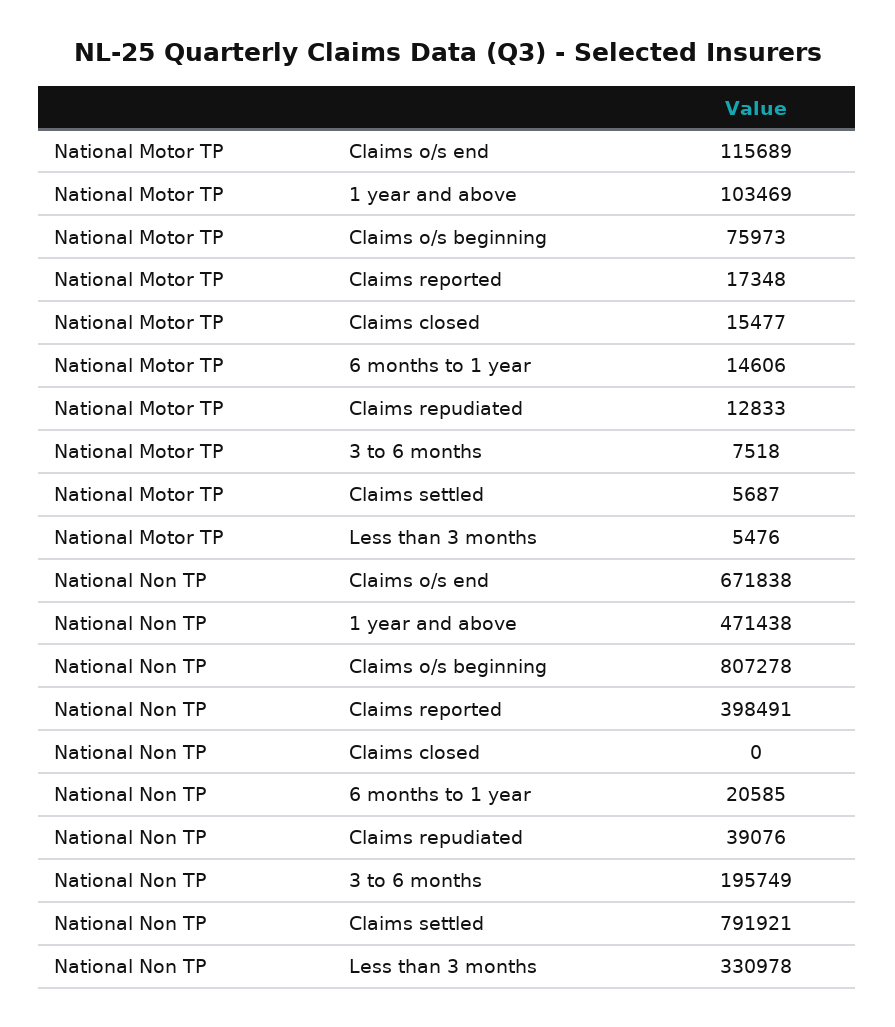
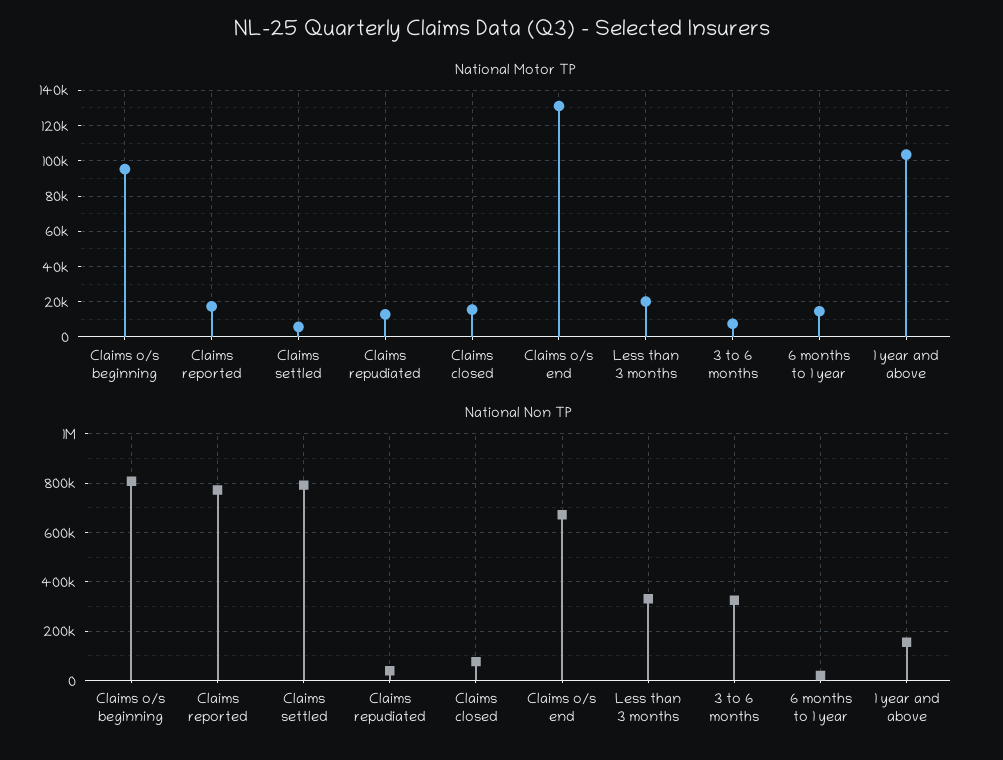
  {
    "National Motor TP": {
-     "Claims o/s end": 115689,
+     "Claims o/s end": 130000,
      "1 year and above": 103469,
-     "Claims o/s beginning": 75973,
+     "Claims o/s beginning": 95000,
      "Claims reported": 17348,
      "Claims closed": 15477,
      "6 months to 1 year": 14606,
      "Claims repudiated": 12833,
      "3 to 6 months": 7518,
      "Claims settled": 5687,
-     "Less than 3 months": 5476
+     "Less than 3 months": 20000
    },
    "National Non TP": {
      "Claims o/s end": 671838,
-     "1 year and above": 471438,
+     "1 year and above": 150000,
      "Claims o/s beginning": 807278,
-     "Claims reported": 398491,
+     "Claims reported": 775000,
-     "Claims closed": 0,
+     "Claims closed": 75000,
      "6 months to 1 year": 20585,
      "Claims repudiated": 39076,
-     "3 to 6 months": 195749,
+     "3 to 6 months": 325000,
      "Claims settled": 791921,
      "Less than 3 months": 330978
    }
  }

